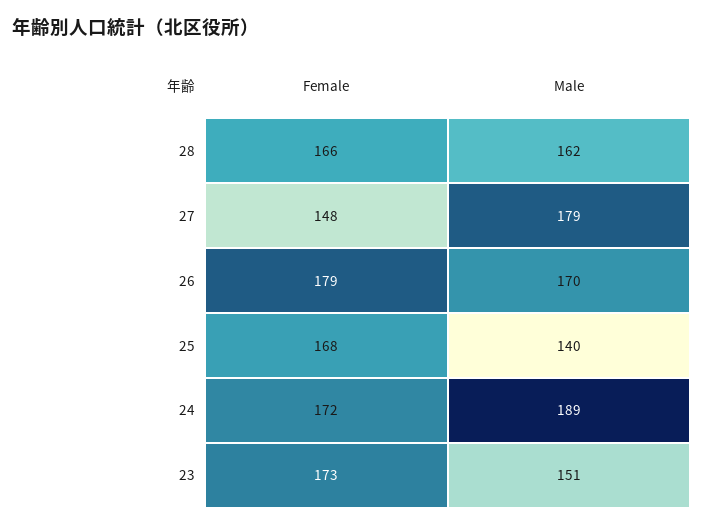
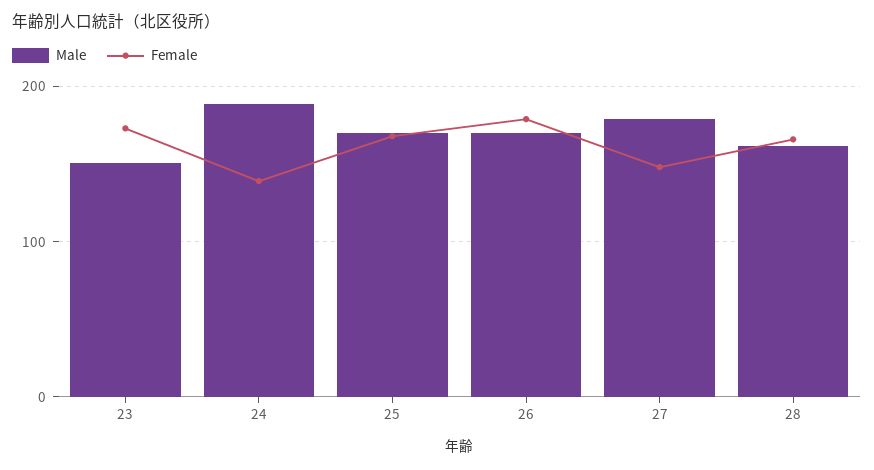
  {
    "Female": {
      "28": 166,
      "27": 148,
      "26": 179,
      "25": 168,
-     "24": 172,
+     "24": 140,
      "23": 173
    },
    "Male": {
      "28": 162,
      "27": 179,
      "26": 170,
-     "25": 140,
+     "25": 170,
      "24": 189,
      "23": 151
    }
  }

